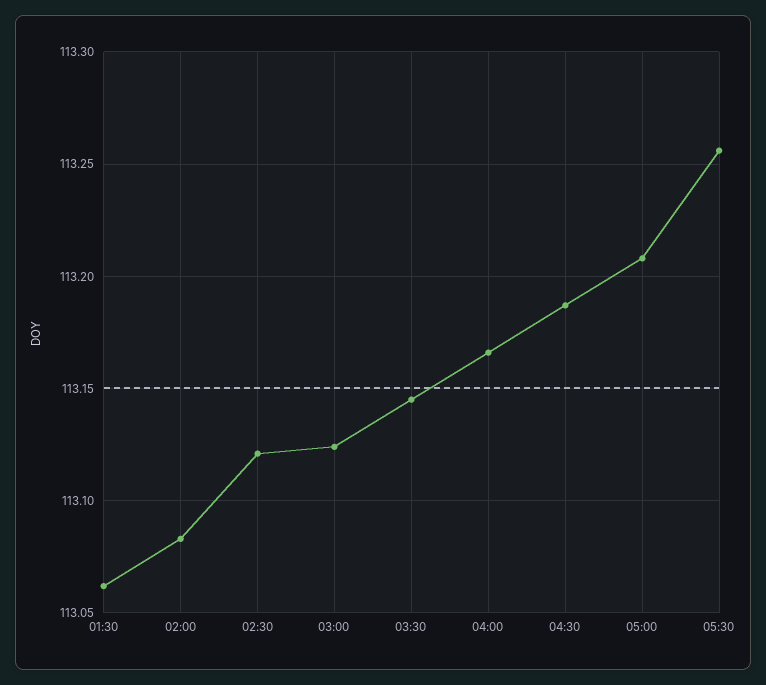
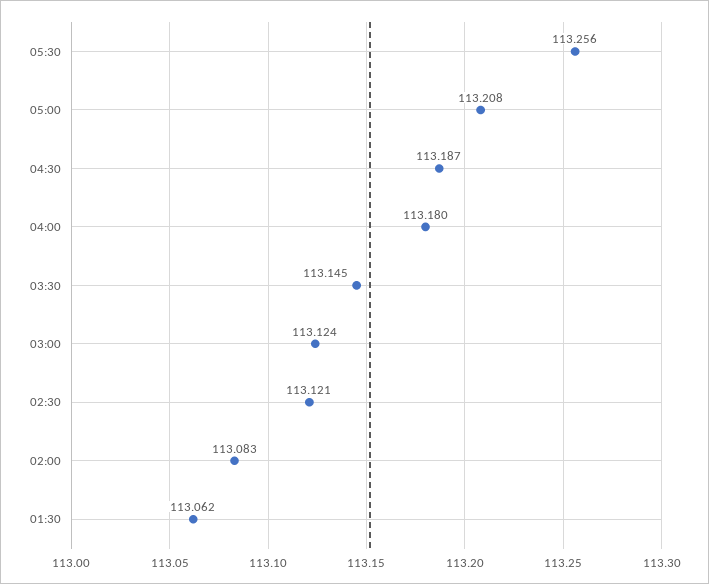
  {
    "01:30": 113.062,
    "02:00": 113.083,
    "02:30": 113.121,
    "03:00": 113.124,
    "03:30": 113.145,
-   "04:00": 113.165,
+   "04:00": 113.18,
    "04:30": 113.187,
    "05:00": 113.208,
    "05:30": 113.256
  }

